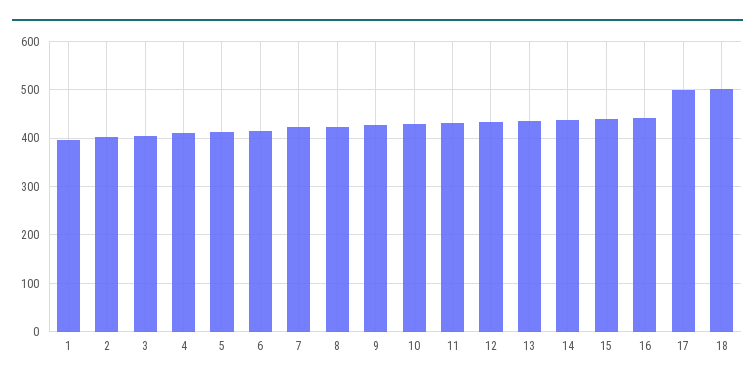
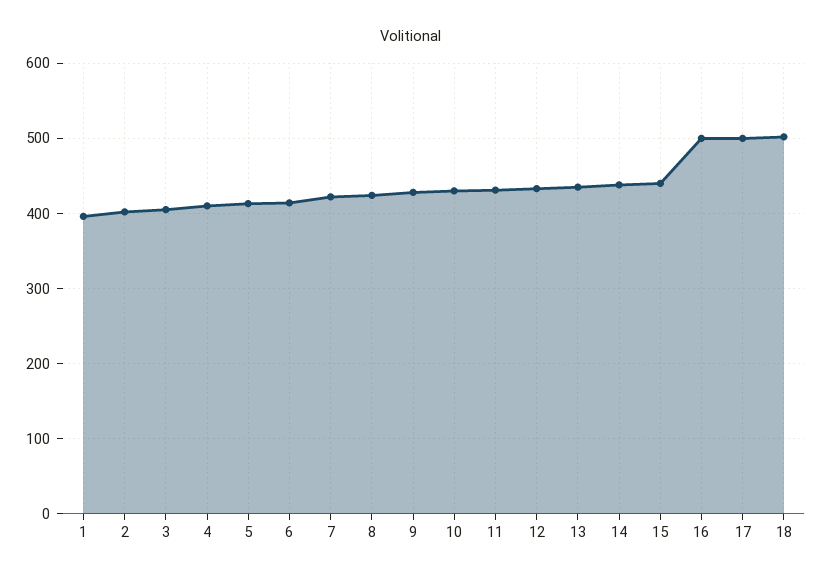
  {
    "1": 400,
    "2": 400,
    "3": 410,
    "4": 410,
    "5": 410,
    "6": 410,
    "7": 420,
    "8": 420,
    "9": 430,
    "10": 430,
    "11": 430,
    "12": 430,
    "13": 440,
    "14": 440,
    "15": 440,
-   "16": 440,
+   "16": 500,
    "17": 500,
    "18": 500
  }

